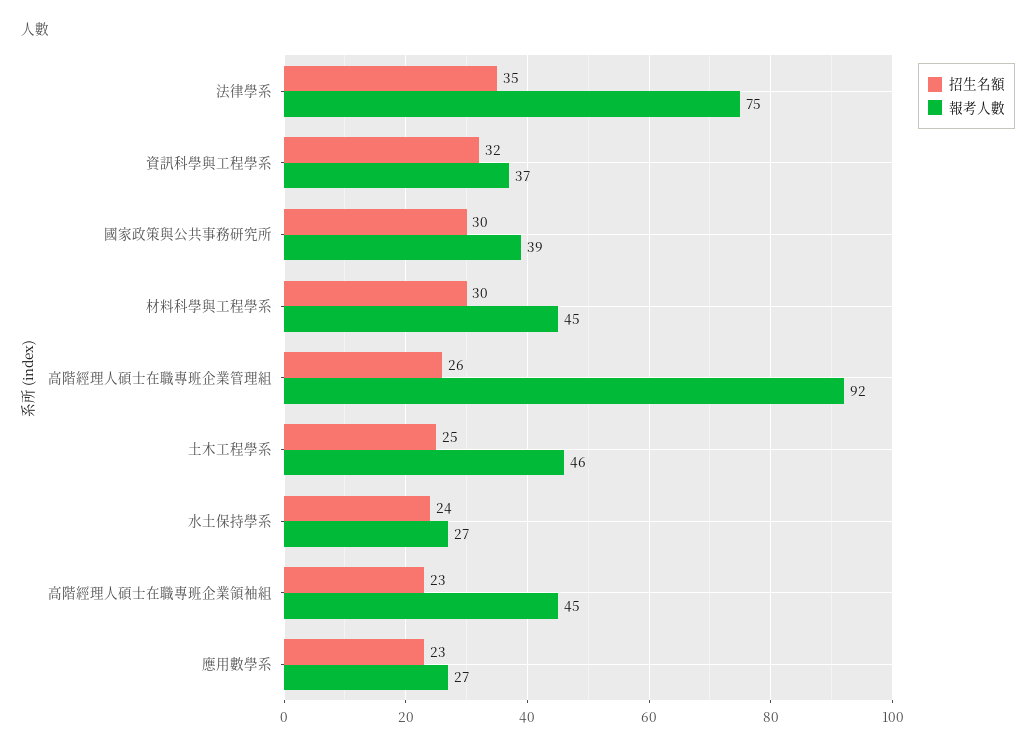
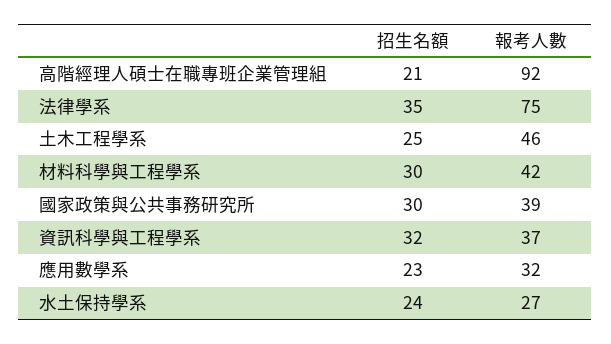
  {
    "招生名額": {
      "法律學系": 35,
      "資訊科學與工程學系": 32,
      "國家政策與公共事務研究所": 30,
      "材料科學與工程學系": 30,
-     "高階經理人碩士在職專班企業管理組": 26,
+     "高階經理人碩士在職專班企業管理組": 21,
      "土木工程學系": 25,
      "水土保持學系": 24,
-     "高階經理人碩士在職專班企業領袖組": 23,
      "應用數學系": 23
    },
    "報考人數": {
      "法律學系": 75,
      "資訊科學與工程學系": 37,
      "國家政策與公共事務研究所": 39,
-     "材料科學與工程學系": 45,
+     "材料科學與工程學系": 42,
      "高階經理人碩士在職專班企業管理組": 92,
      "土木工程學系": 46,
      "水土保持學系": 27,
-     "高階經理人碩士在職專班企業領袖組": 45,
-     "應用數學系": 27
+     "應用數學系": 32
    }
  }

